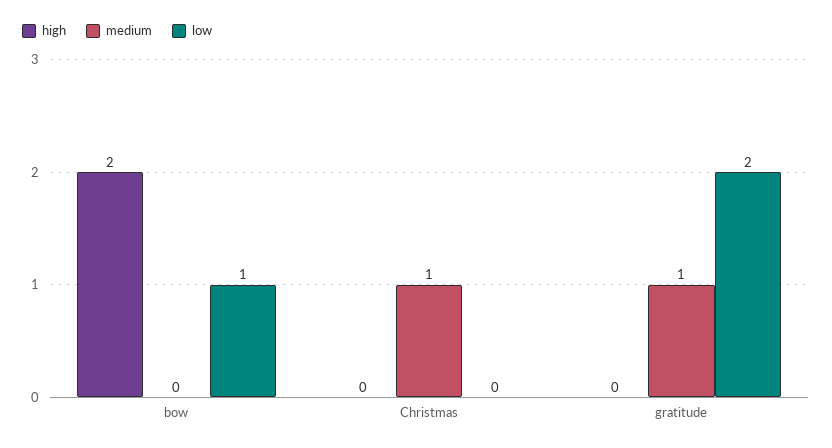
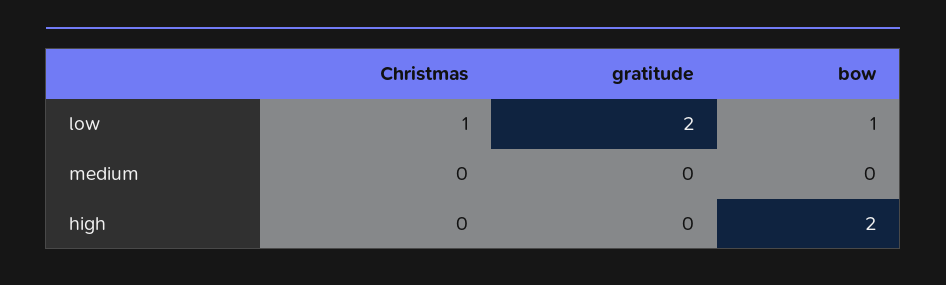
  {
    "high": {
      "bow": 2,
      "Christmas": 0,
      "gratitude": 0
    },
    "medium": {
      "bow": 0,
-     "Christmas": 1,
+     "Christmas": 0,
-     "gratitude": 1
+     "gratitude": 0
    },
    "low": {
      "bow": 1,
-     "Christmas": 0,
+     "Christmas": 1,
      "gratitude": 2
    }
  }

